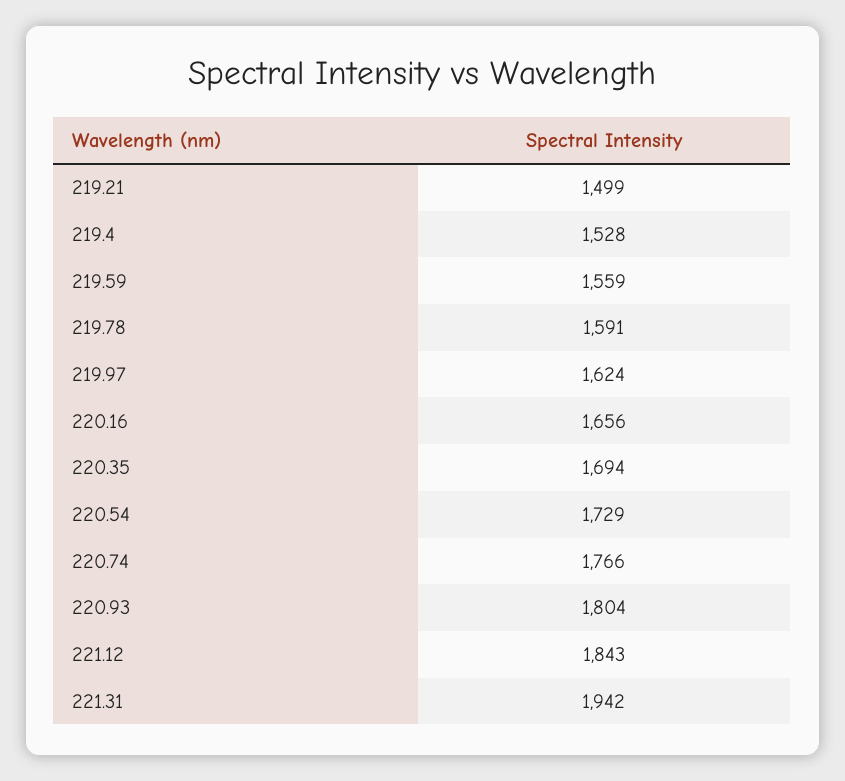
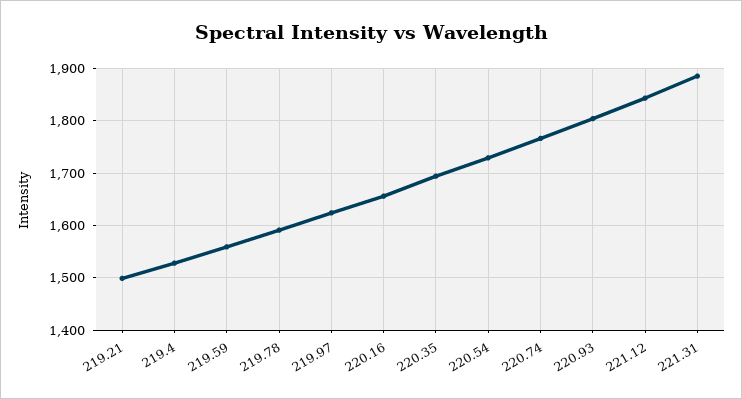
  {
    "219.21": 1499,
    "219.4": 1528,
    "219.59": 1559,
    "219.78": 1591,
    "219.97": 1624,
    "220.16": 1656,
    "220.35": 1694,
    "220.54": 1729,
    "220.74": 1766,
    "220.93": 1804,
    "221.12": 1843,
-   "221.31": 1942
+   "221.31": 1880
  }

